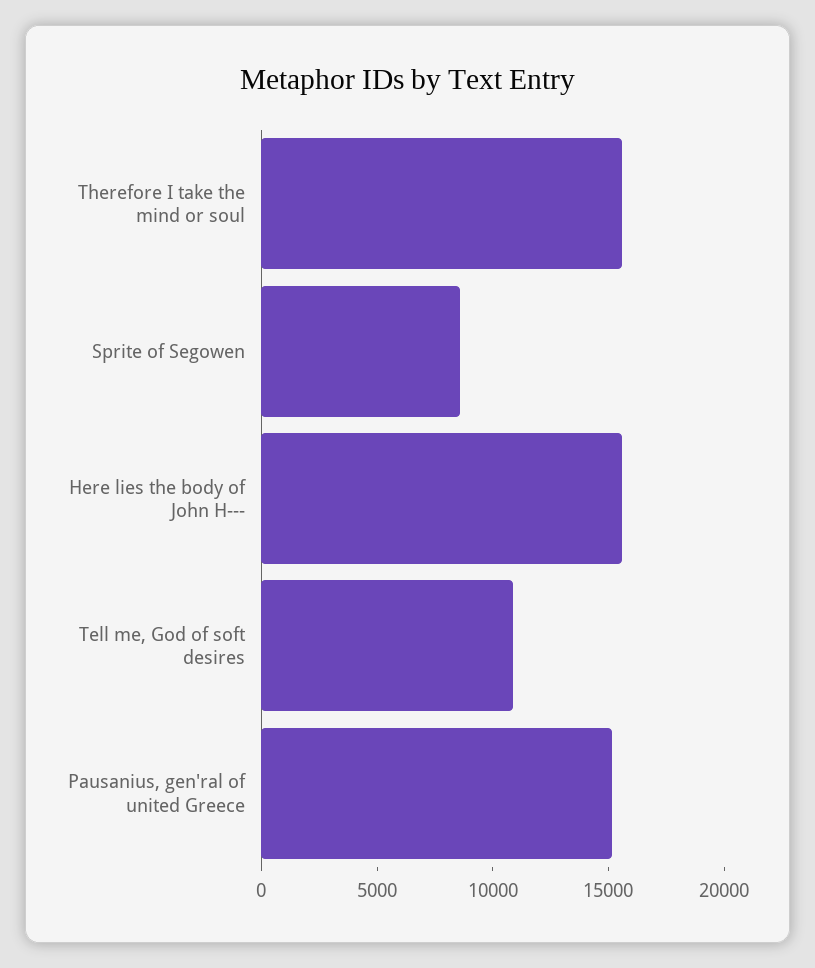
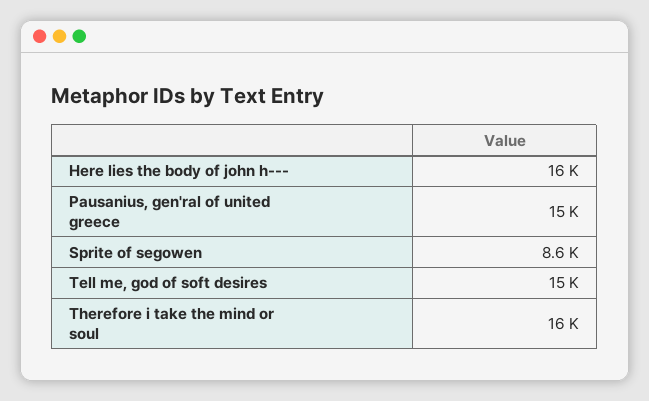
  {
    "Therefore I take the mind or soul": 16000,
    "Sprite of Segowen": 8600,
    "Here lies the body of John H---": 16000,
-   "Tell me, God of soft desires": 11000,
+   "Tell me, God of soft desires": 15000,
    "Pausanius, gen'ral of united Greece": 15000
  }

